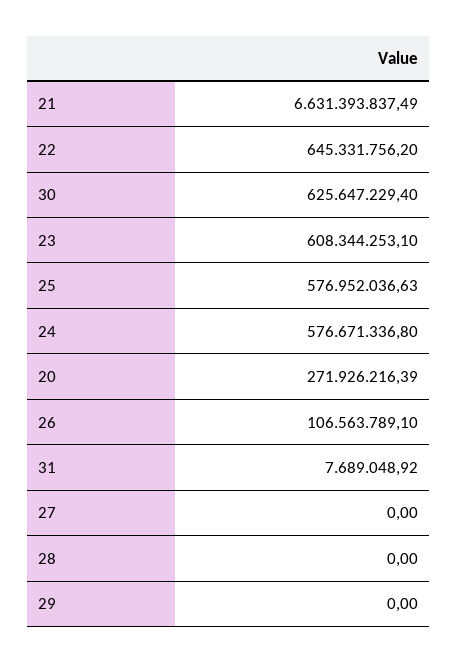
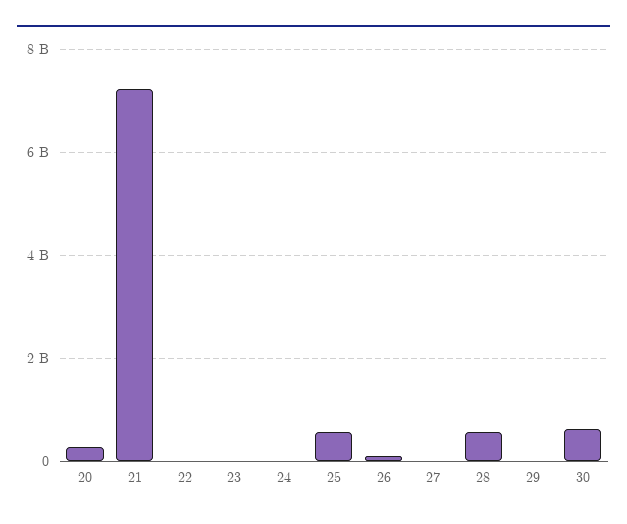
  {
-   "21": 6631393837.49,
+   "21": 7200000000,
-   "22": 645331756.2,
+   "22": 0,
    "30": 625647229.4,
-   "23": 608344253.1,
+   "23": 0,
    "25": 576952036.63,
-   "24": 576671336.8,
+   "24": 0,
    "20": 271926216.39,
    "26": 106563789.1,
-   "31": 7689048.92,
    "27": 0,
-   "28": 0,
+   "28": 600000000,
    "29": 0
  }

